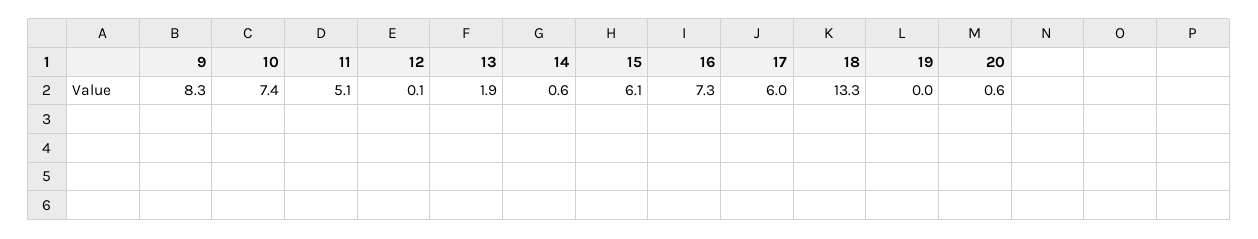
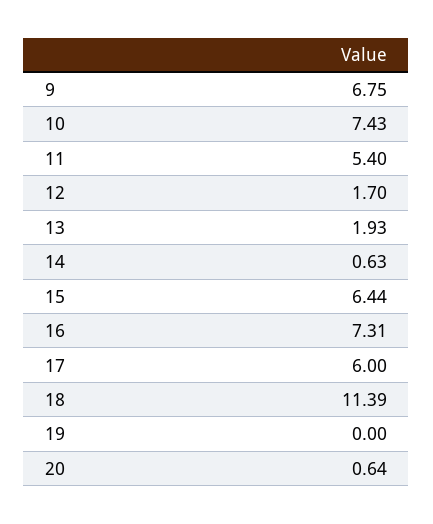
  {
-   "9": 8.3,
+   "9": 6.75,
    "10": 7.43,
-   "11": 5.1,
+   "11": 5.4,
-   "12": 0.1,
+   "12": 1.7,
    "13": 1.93,
    "14": 0.63,
-   "15": 6.1,
+   "15": 6.44,
    "16": 7.31,
    "17": 6,
-   "18": 13.3,
+   "18": 11.39,
    "19": 0,
    "20": 0.64
  }

